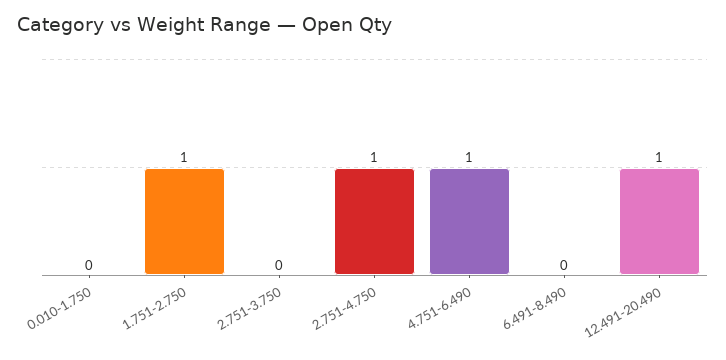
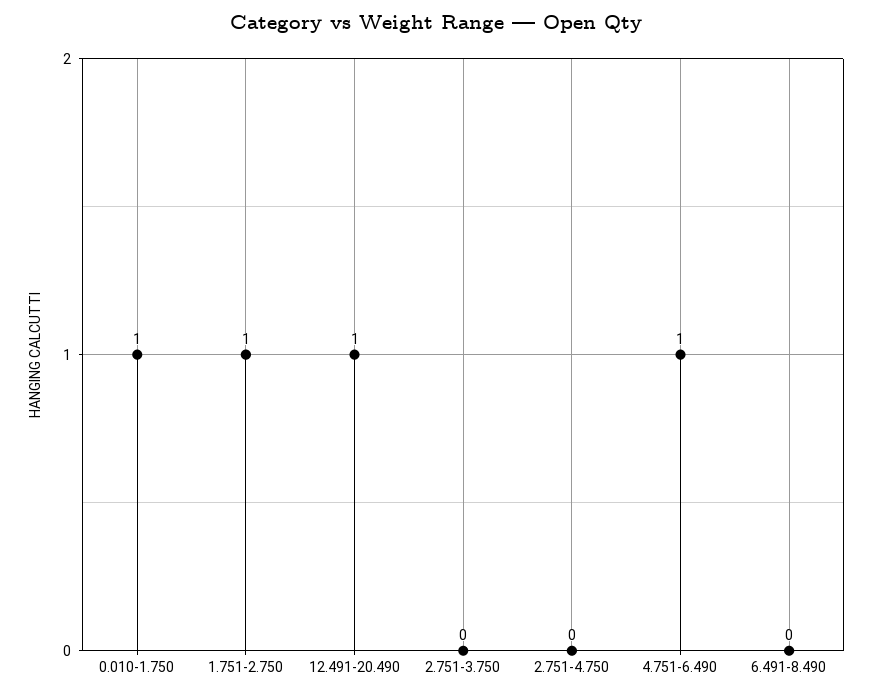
  {
-   "0.010-1.750": 0,
+   "0.010-1.750": 1,
    "1.751-2.750": 1,
    "2.751-3.750": 0,
-   "2.751-4.750": 1,
+   "2.751-4.750": 0,
    "4.751-6.490": 1,
    "6.491-8.490": 0,
    "12.491-20.490": 1
  }

